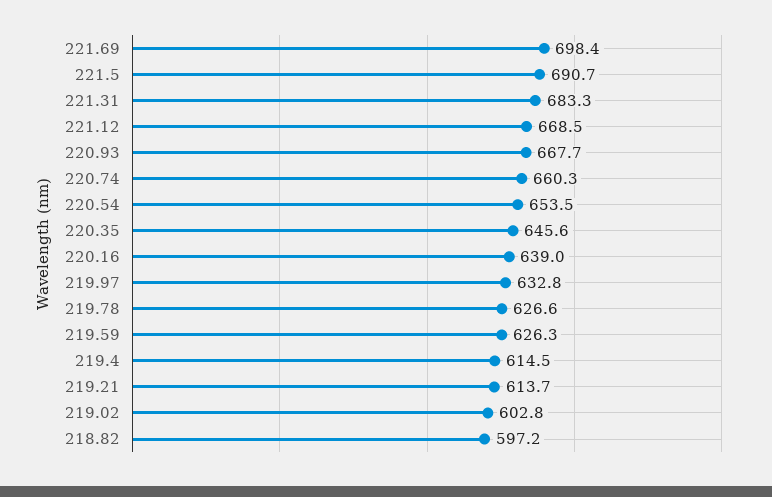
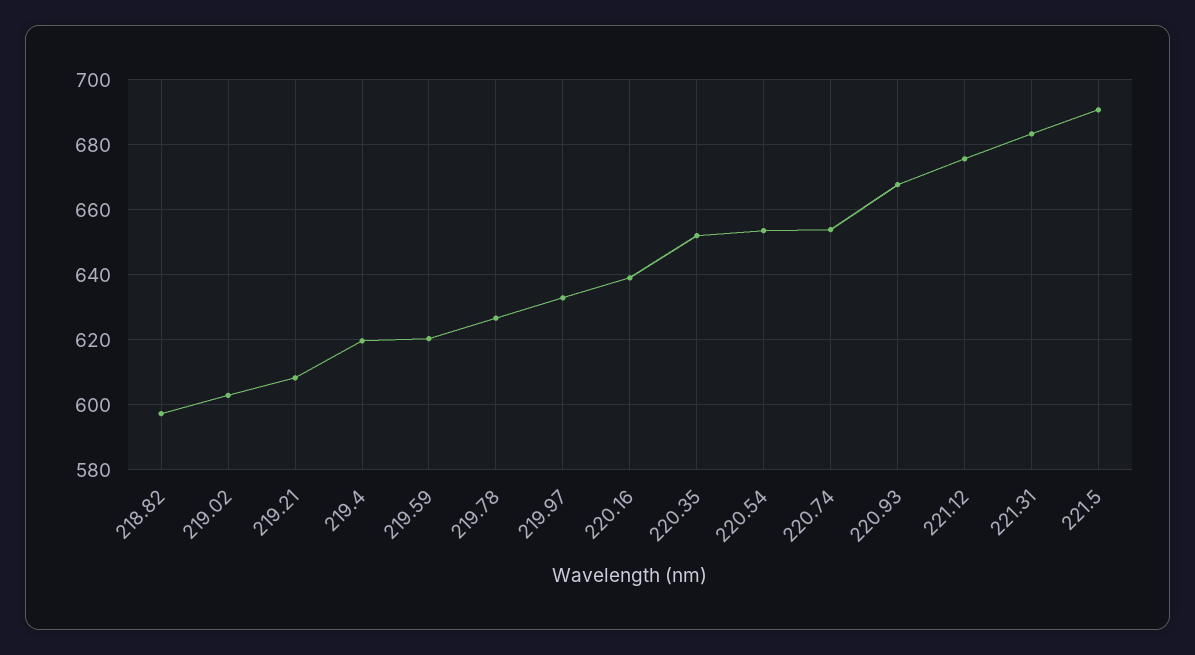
  {
-   "221.69": 698.4,
    "221.5": 690.7,
    "221.31": 683.3,
-   "221.12": 668.5,
+   "221.12": 676,
    "220.93": 667.7,
-   "220.74": 660.3,
+   "220.74": 654,
    "220.54": 653.5,
-   "220.35": 645.6,
+   "220.35": 652,
    "220.16": 639,
    "219.97": 632.8,
    "219.78": 626.6,
-   "219.59": 626.3,
+   "219.59": 620,
-   "219.4": 614.5,
+   "219.4": 620,
-   "219.21": 613.7,
+   "219.21": 608,
    "219.02": 602.8,
    "218.82": 597.2
  }

